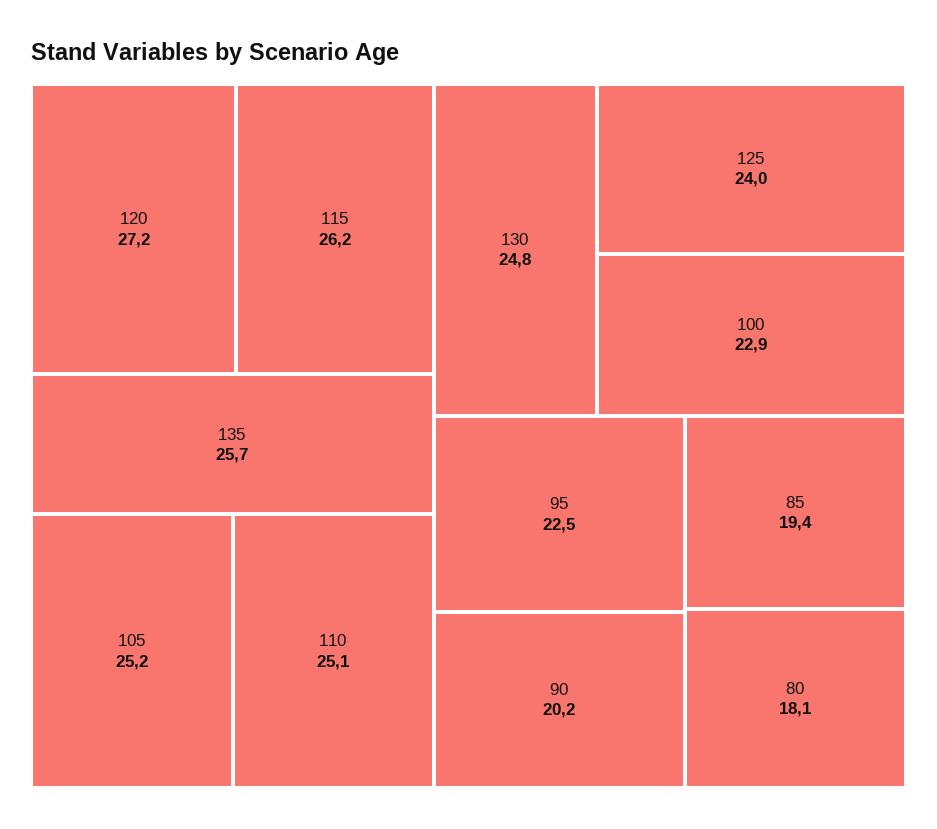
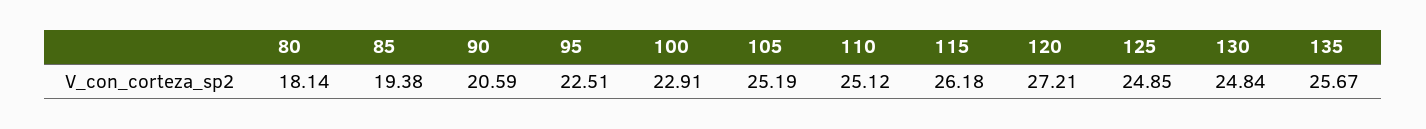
  {
    "120": 27.21,
    "115": 26.18,
    "135": 25.67,
    "105": 25.19,
    "110": 25.12,
    "130": 24.84,
-   "125": 24,
+   "125": 24.85,
    "100": 22.91,
    "95": 22.51,
-   "90": 20.2,
+   "90": 20.59,
    "85": 19.38,
    "80": 18.14
  }

